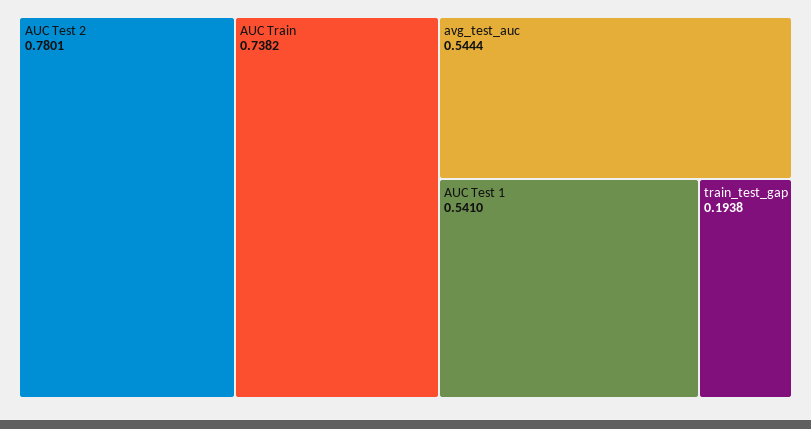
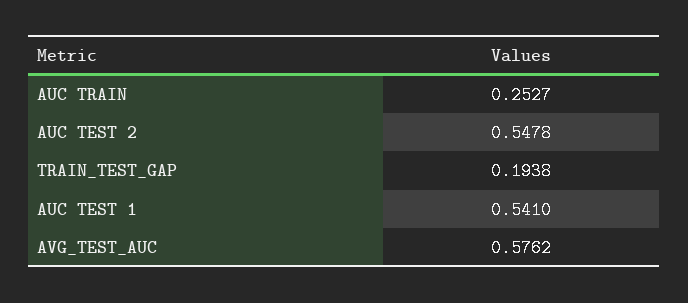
  {
-   "AUC Test 2": 0.7801,
+   "AUC Test 2": 0.5478,
-   "AUC Train": 0.7382,
+   "AUC Train": 0.2527,
-   "avg_test_auc": 0.5444,
+   "avg_test_auc": 0.5762,
    "AUC Test 1": 0.541,
    "train_test_gap": 0.1938
  }

